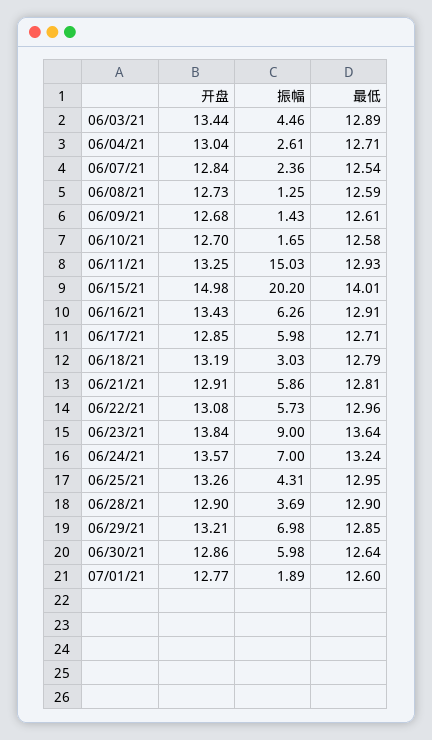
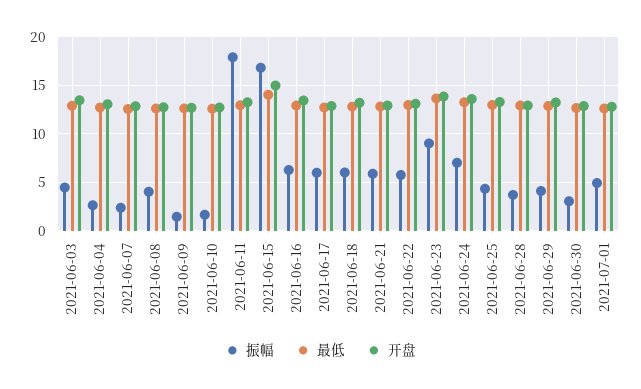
  {
    "开盘": {
      "06/03/21": 13.44,
      "06/04/21": 13.04,
      "06/07/21": 12.84,
      "06/08/21": 12.73,
      "06/09/21": 12.68,
      "06/10/21": 12.7,
      "06/11/21": 13.25,
      "06/15/21": 14.98,
      "06/16/21": 13.43,
      "06/17/21": 12.85,
      "06/18/21": 13.19,
      "06/21/21": 12.91,
      "06/22/21": 13.08,
      "06/23/21": 13.84,
      "06/24/21": 13.57,
      "06/25/21": 13.26,
      "06/28/21": 12.9,
      "06/29/21": 13.21,
      "06/30/21": 12.86,
      "07/01/21": 12.77
    },
    "振幅": {
      "06/03/21": 4.46,
      "06/04/21": 2.61,
      "06/07/21": 2.36,
-     "06/08/21": 1.25,
+     "06/08/21": 4,
      "06/09/21": 1.43,
      "06/10/21": 1.65,
-     "06/11/21": 15.03,
+     "06/11/21": 18,
-     "06/15/21": 20.2,
+     "06/15/21": 17,
      "06/16/21": 6.26,
      "06/17/21": 5.98,
-     "06/18/21": 3.03,
+     "06/18/21": 6,
      "06/21/21": 5.86,
      "06/22/21": 5.73,
      "06/23/21": 9,
      "06/24/21": 7,
      "06/25/21": 4.31,
      "06/28/21": 3.69,
-     "06/29/21": 6.98,
+     "06/29/21": 4,
-     "06/30/21": 5.98,
+     "06/30/21": 3,
-     "07/01/21": 1.89
+     "07/01/21": 5
    },
    "最低": {
      "06/03/21": 12.89,
      "06/04/21": 12.71,
      "06/07/21": 12.54,
      "06/08/21": 12.59,
      "06/09/21": 12.61,
      "06/10/21": 12.58,
      "06/11/21": 12.93,
      "06/15/21": 14.01,
      "06/16/21": 12.91,
      "06/17/21": 12.71,
      "06/18/21": 12.79,
      "06/21/21": 12.81,
      "06/22/21": 12.96,
      "06/23/21": 13.64,
      "06/24/21": 13.24,
      "06/25/21": 12.95,
      "06/28/21": 12.9,
      "06/29/21": 12.85,
      "06/30/21": 12.64,
      "07/01/21": 12.6
    }
  }

